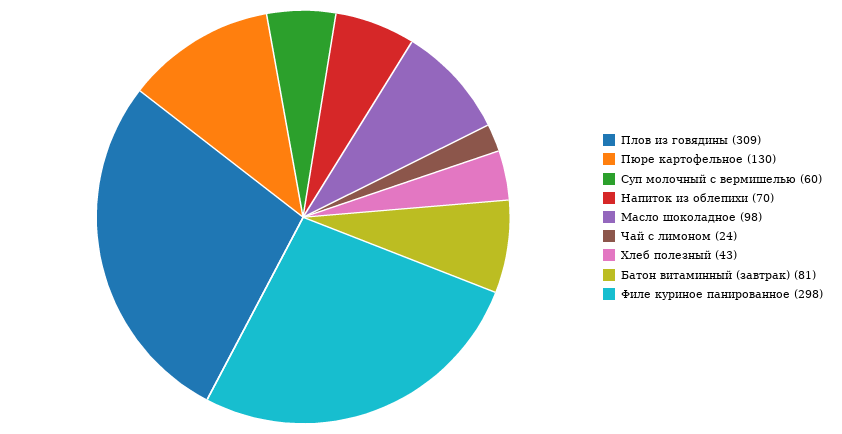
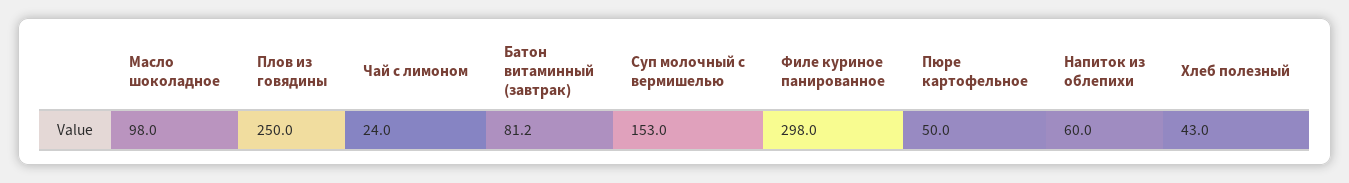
  {
-   "Плов из говядины": 309,
+   "Плов из говядины": 250,
-   "Пюре картофельное": 130,
+   "Пюре картофельное": 50,
-   "Суп молочный с вермишелью": 60,
+   "Суп молочный с вермишелью": 153,
-   "Напиток из облепихи": 70,
+   "Напиток из облепихи": 60,
    "Масло шоколадное": 98,
    "Чай с лимоном": 24,
    "Хлеб полезный": 43,
    "Батон витаминный (завтрак)": 81.2,
    "Филе куриное панированное": 298
  }

